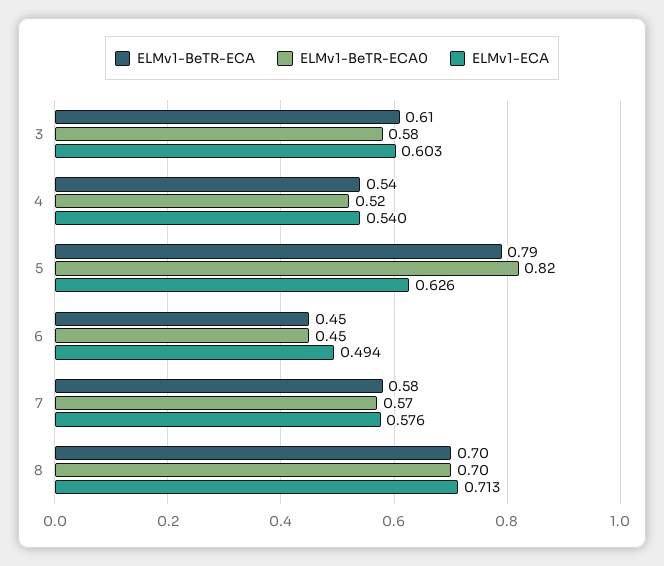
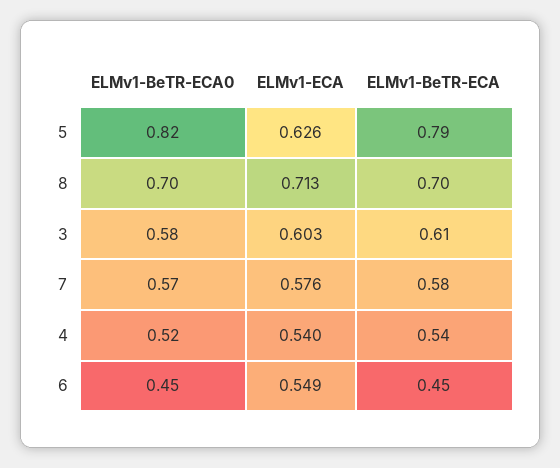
  {
    "ELMv1-BeTR-ECA": {
      "3": 0.61,
      "4": 0.54,
      "5": 0.79,
      "6": 0.45,
      "7": 0.58,
      "8": 0.7
    },
    "ELMv1-BeTR-ECA0": {
      "3": 0.58,
      "4": 0.52,
      "5": 0.82,
      "6": 0.45,
      "7": 0.57,
      "8": 0.7
    },
    "ELMv1-ECA": {
      "3": 0.603,
      "4": 0.54,
      "5": 0.626,
-     "6": 0.494,
+     "6": 0.549,
      "7": 0.576,
      "8": 0.713
    }
  }

